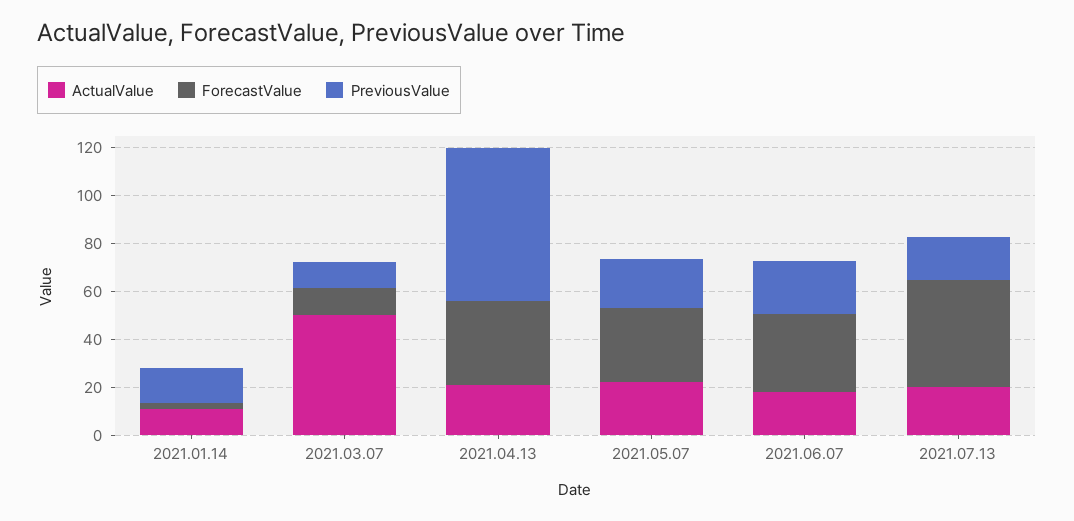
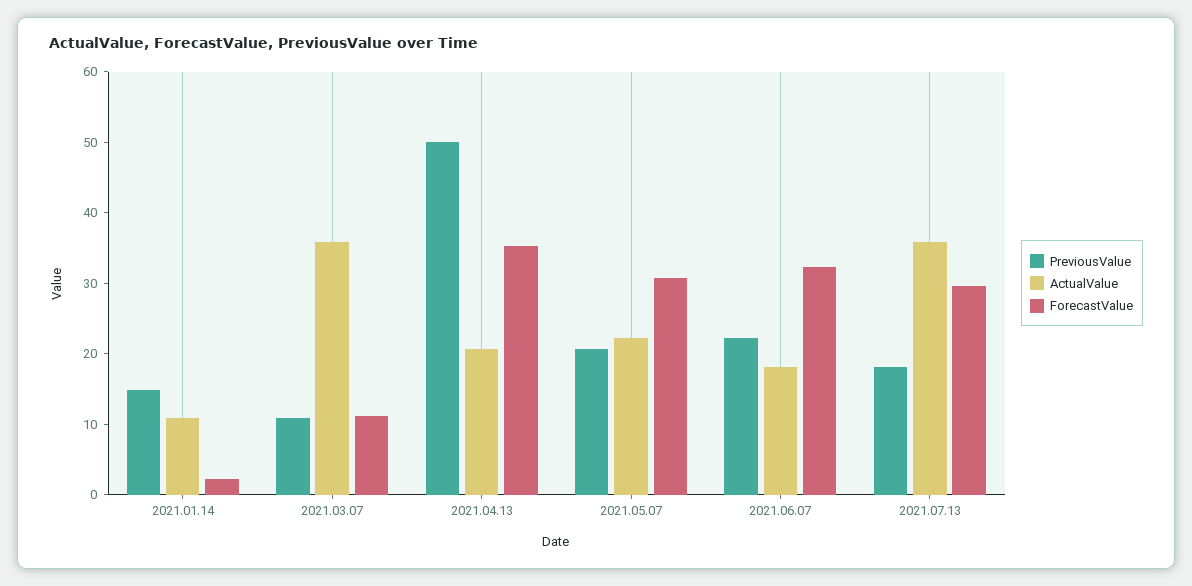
  {
    "ActualValue": {
      "2021.01.14": 10,
-     "2021.03.07": 50,
+     "2021.03.07": 36,
      "2021.04.13": 20,
      "2021.05.07": 22,
      "2021.06.07": 18,
-     "2021.07.13": 20
+     "2021.07.13": 36
    },
    "ForecastValue": {
      "2021.01.14": 2,
      "2021.03.07": 12,
      "2021.04.13": 36,
      "2021.05.07": 30,
      "2021.06.07": 32,
-     "2021.07.13": 45
+     "2021.07.13": 30
    },
    "PreviousValue": {
      "2021.01.14": 14,
      "2021.03.07": 10,
-     "2021.04.13": 65,
+     "2021.04.13": 50,
      "2021.05.07": 20,
      "2021.06.07": 22,
      "2021.07.13": 18
    }
  }

